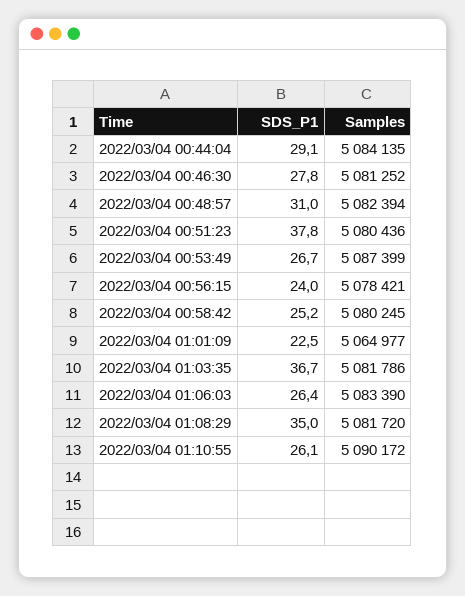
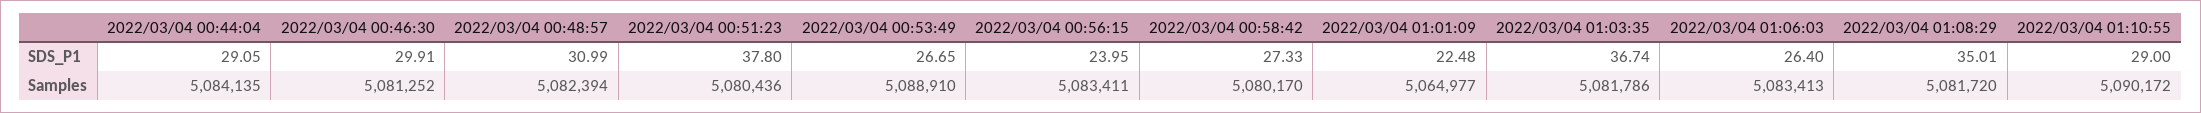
  {
    "SDS_P1": {
      "2022/03/04 00:44:04": 29.05,
-     "2022/03/04 00:46:30": 27.8,
+     "2022/03/04 00:46:30": 29.91,
      "2022/03/04 00:48:57": 30.99,
      "2022/03/04 00:51:23": 37.8,
      "2022/03/04 00:53:49": 26.65,
      "2022/03/04 00:56:15": 23.95,
-     "2022/03/04 00:58:42": 25.2,
+     "2022/03/04 00:58:42": 27.33,
      "2022/03/04 01:01:09": 22.48,
      "2022/03/04 01:03:35": 36.74,
      "2022/03/04 01:06:03": 26.4,
      "2022/03/04 01:08:29": 35.01,
-     "2022/03/04 01:10:55": 26.1
+     "2022/03/04 01:10:55": 29
    },
    "Samples": {
      "2022/03/04 00:44:04": 5084135,
      "2022/03/04 00:46:30": 5081252,
      "2022/03/04 00:48:57": 5082394,
      "2022/03/04 00:51:23": 5080436,
-     "2022/03/04 00:53:49": 5087399,
+     "2022/03/04 00:53:49": 5088910,
-     "2022/03/04 00:56:15": 5078421,
+     "2022/03/04 00:56:15": 5083411,
-     "2022/03/04 00:58:42": 5080245,
+     "2022/03/04 00:58:42": 5080170,
      "2022/03/04 01:01:09": 5064977,
      "2022/03/04 01:03:35": 5081786,
-     "2022/03/04 01:06:03": 5083390,
+     "2022/03/04 01:06:03": 5083413,
      "2022/03/04 01:08:29": 5081720,
      "2022/03/04 01:10:55": 5090172
    }
  }

